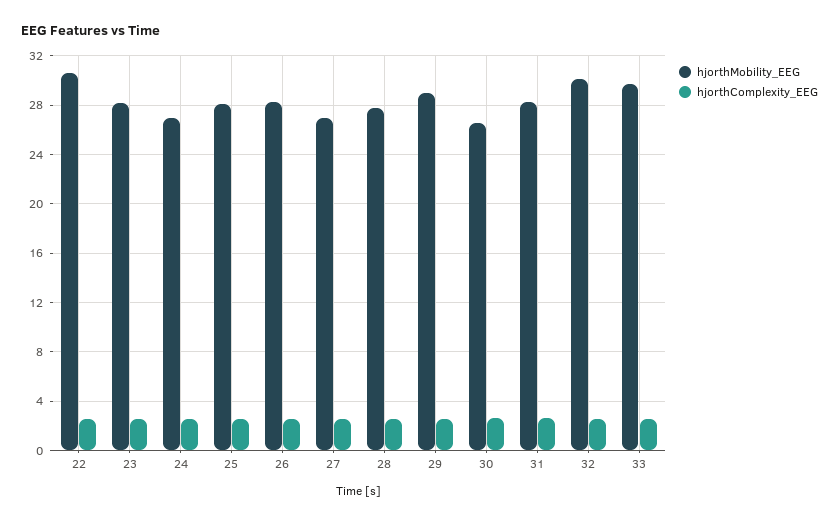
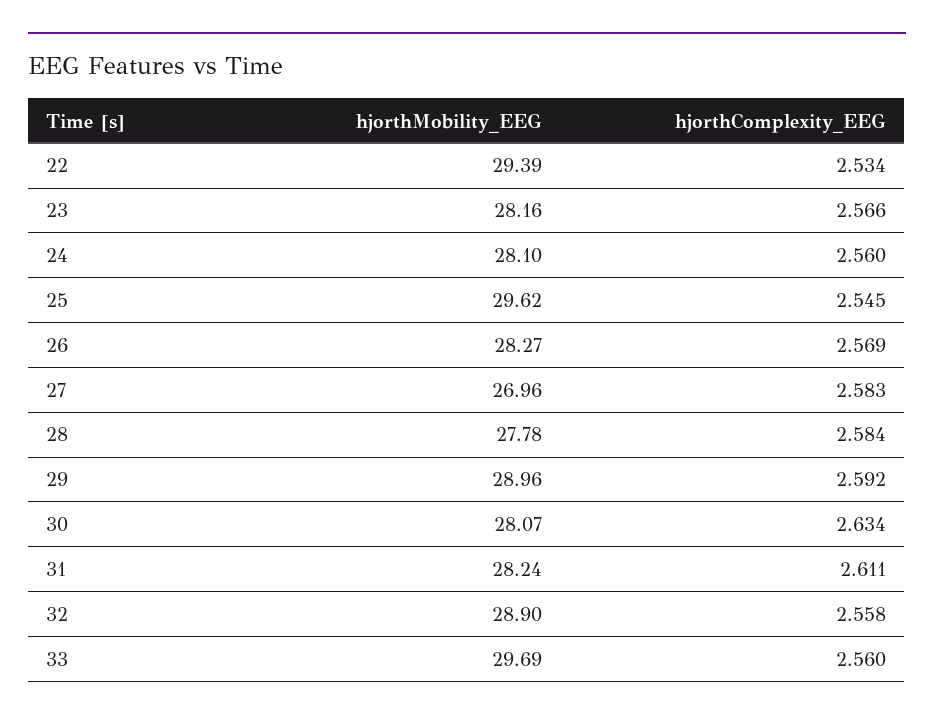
  {
    "hjorthMobility_EEG": {
-     "22": 30.5,
+     "22": 29.39,
      "23": 28.16,
-     "24": 27,
+     "24": 28.1,
-     "25": 28,
+     "25": 29.62,
      "26": 28.27,
      "27": 26.96,
      "28": 27.78,
      "29": 28.96,
-     "30": 26.5,
+     "30": 28.07,
      "31": 28.24,
-     "32": 30,
+     "32": 28.9,
      "33": 29.69
    },
    "hjorthComplexity_EEG": {
      "22": 2.534,
      "23": 2.566,
      "24": 2.56,
      "25": 2.545,
      "26": 2.569,
      "27": 2.583,
      "28": 2.584,
      "29": 2.592,
      "30": 2.634,
      "31": 2.611,
      "32": 2.558,
      "33": 2.56
    }
  }

